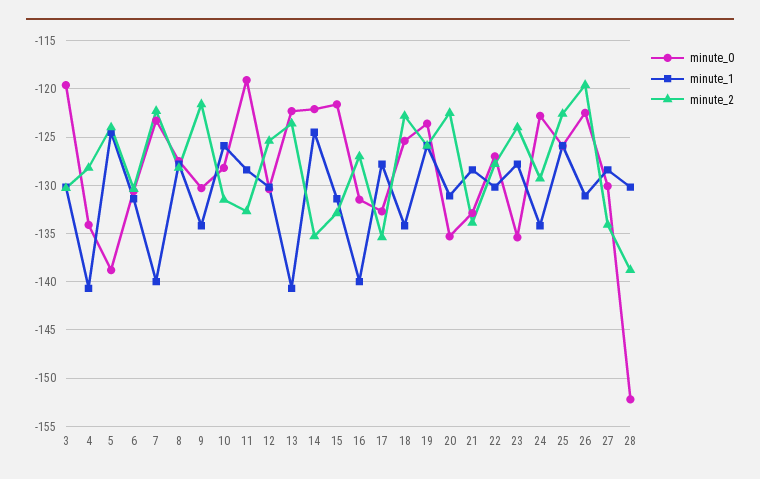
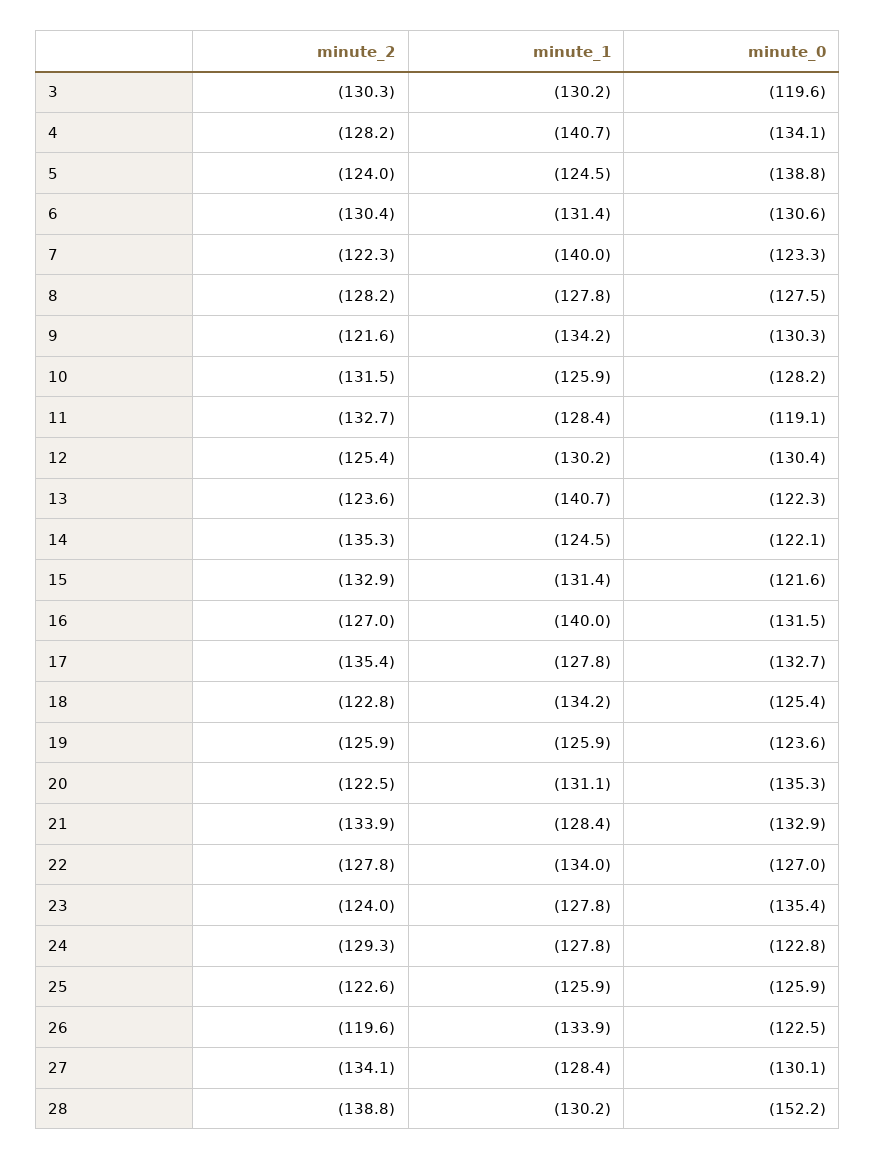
  {
    "minute_0": {
      "3": -119.6,
      "4": -134.1,
      "5": -138.8,
      "6": -130.6,
      "7": -123.3,
      "8": -127.5,
      "9": -130.3,
      "10": -128.2,
      "11": -119.1,
      "12": -130.4,
      "13": -122.3,
      "14": -122.1,
      "15": -121.6,
      "16": -131.5,
      "17": -132.7,
      "18": -125.4,
      "19": -123.6,
      "20": -135.3,
      "21": -132.9,
      "22": -127,
      "23": -135.4,
      "24": -122.8,
      "25": -125.9,
      "26": -122.5,
      "27": -130.1,
      "28": -152.2
    },
    "minute_1": {
      "3": -130.2,
      "4": -140.7,
      "5": -124.5,
      "6": -131.4,
      "7": -140,
      "8": -127.8,
      "9": -134.2,
      "10": -125.9,
      "11": -128.4,
      "12": -130.2,
      "13": -140.7,
      "14": -124.5,
      "15": -131.4,
      "16": -140,
      "17": -127.8,
      "18": -134.2,
      "19": -125.9,
      "20": -131.1,
      "21": -128.4,
-     "22": -130,
+     "22": -134,
      "23": -127.8,
-     "24": -134,
+     "24": -127.8,
      "25": -125.9,
-     "26": -131,
+     "26": -133.9,
      "27": -128.4,
      "28": -130.2
    },
    "minute_2": {
      "3": -130.3,
      "4": -128.2,
      "5": -124,
      "6": -130.4,
      "7": -122.3,
      "8": -128.2,
      "9": -121.6,
      "10": -131.5,
      "11": -132.7,
      "12": -125.4,
      "13": -123.6,
      "14": -135.3,
      "15": -132.9,
      "16": -127,
      "17": -135.4,
      "18": -122.8,
      "19": -125.9,
      "20": -122.5,
      "21": -133.9,
      "22": -127.8,
      "23": -124,
      "24": -129.3,
      "25": -122.6,
      "26": -119.6,
      "27": -134.1,
      "28": -138.8
    }
  }

